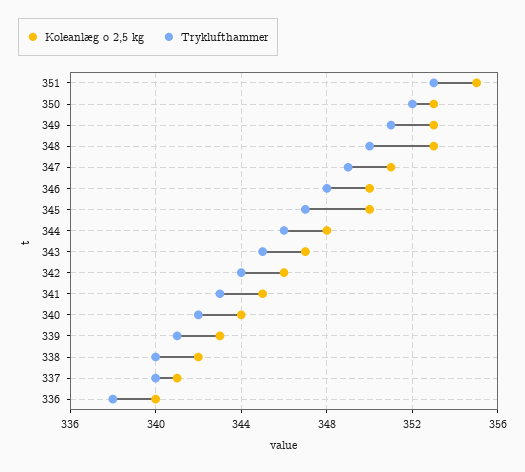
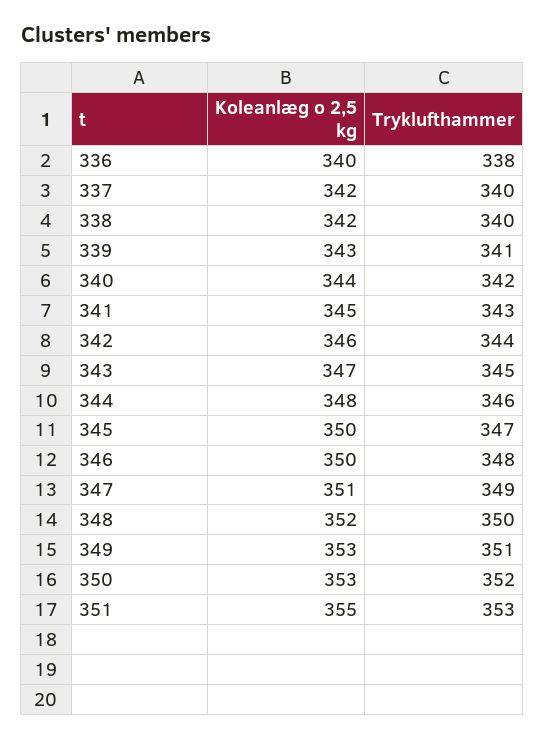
  {
    "Koleanlæg o 2,5 kg": {
      "351": 355,
      "350": 353,
      "349": 353,
-     "348": 353,
+     "348": 352,
      "347": 351,
      "346": 350,
      "345": 350,
      "344": 348,
      "343": 347,
      "342": 346,
      "341": 345,
      "340": 344,
      "339": 343,
      "338": 342,
-     "337": 341,
+     "337": 342,
      "336": 340
    },
    "Tryklufthammer": {
      "351": 353,
      "350": 352,
      "349": 351,
      "348": 350,
      "347": 349,
      "346": 348,
      "345": 347,
      "344": 346,
      "343": 345,
      "342": 344,
      "341": 343,
      "340": 342,
      "339": 341,
      "338": 340,
      "337": 340,
      "336": 338
    }
  }

